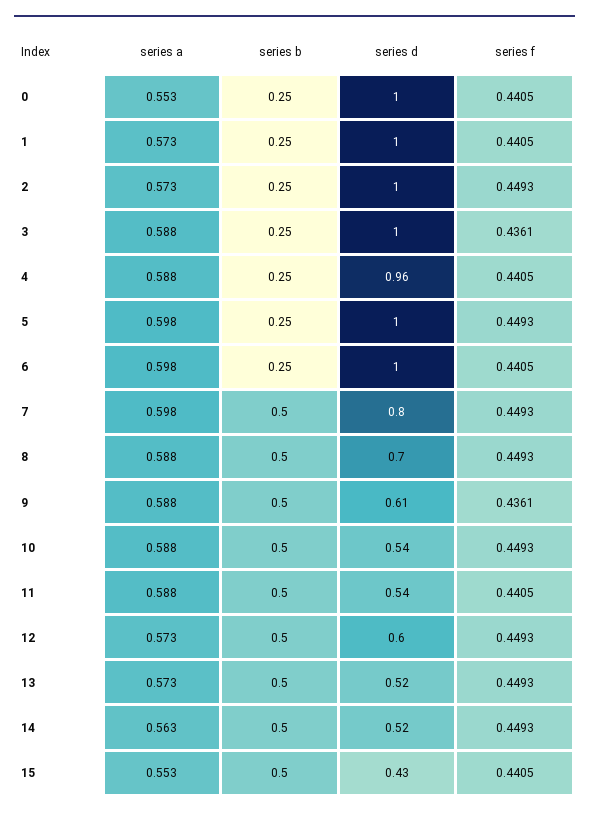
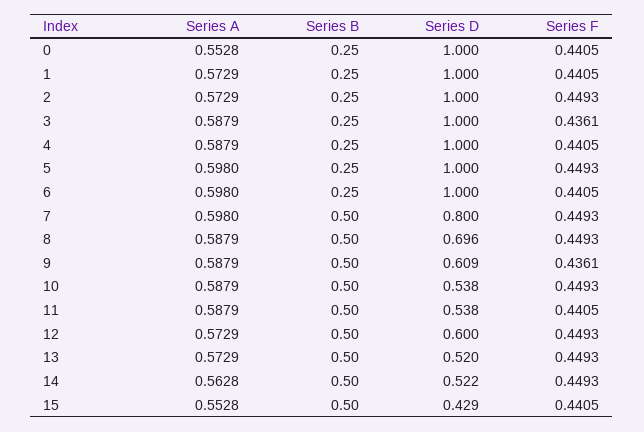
  {
    "series a": {
      "0": 0.5528,
      "1": 0.5729,
      "2": 0.5729,
      "3": 0.5879,
      "4": 0.5879,
      "5": 0.598,
      "6": 0.598,
      "7": 0.598,
      "8": 0.5879,
      "9": 0.5879,
      "10": 0.5879,
      "11": 0.5879,
      "12": 0.5729,
      "13": 0.5729,
      "14": 0.5628,
      "15": 0.5528
    },
    "series b": {
      "0": 0.25,
      "1": 0.25,
      "2": 0.25,
      "3": 0.25,
      "4": 0.25,
      "5": 0.25,
      "6": 0.25,
      "7": 0.5,
      "8": 0.5,
      "9": 0.5,
      "10": 0.5,
      "11": 0.5,
      "12": 0.5,
      "13": 0.5,
      "14": 0.5,
      "15": 0.5
    },
    "series d": {
      "0": 1,
      "1": 1,
      "2": 1,
      "3": 1,
-     "4": 0.96,
+     "4": 1,
      "5": 1,
      "6": 1,
      "7": 0.8,
      "8": 0.696,
      "9": 0.609,
      "10": 0.538,
      "11": 0.538,
      "12": 0.6,
      "13": 0.52,
      "14": 0.522,
      "15": 0.429
    },
    "series f": {
      "0": 0.4405,
      "1": 0.4405,
      "2": 0.4493,
      "3": 0.4361,
      "4": 0.4405,
      "5": 0.4493,
      "6": 0.4405,
      "7": 0.4493,
      "8": 0.4493,
      "9": 0.4361,
      "10": 0.4493,
      "11": 0.4405,
      "12": 0.4493,
      "13": 0.4493,
      "14": 0.4493,
      "15": 0.4405
    }
  }

